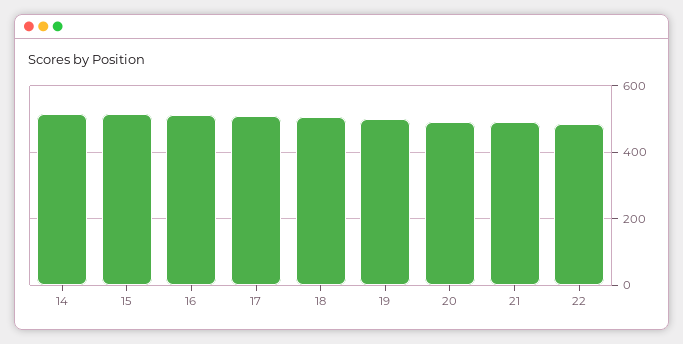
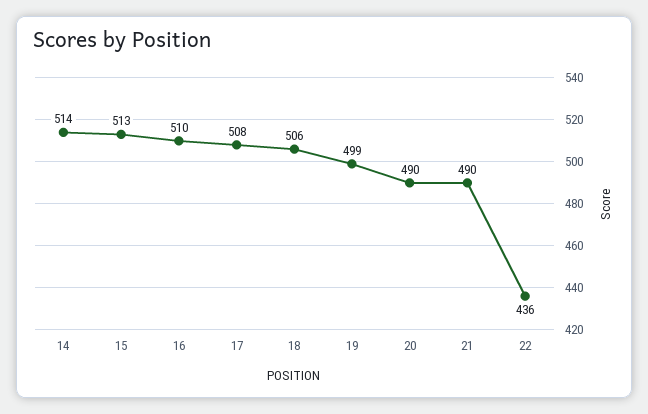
  {
    "14": 514,
    "15": 513,
    "16": 510,
    "17": 508,
    "18": 506,
    "19": 499,
    "20": 490,
    "21": 490,
-   "22": 480
+   "22": 436
  }

